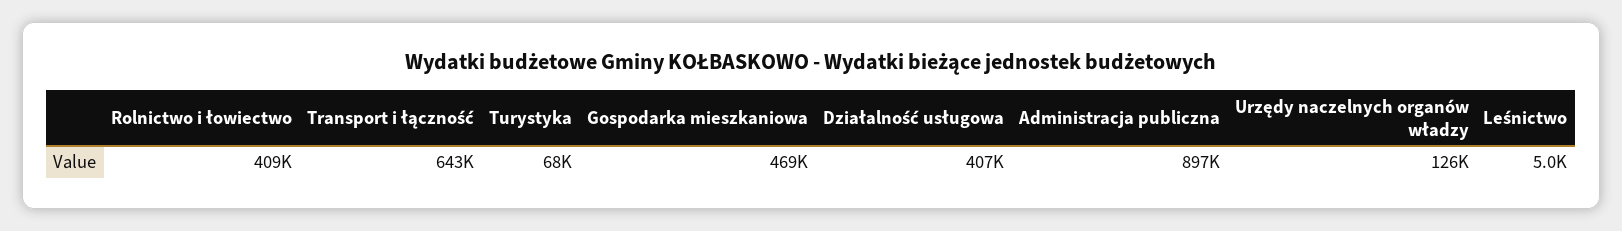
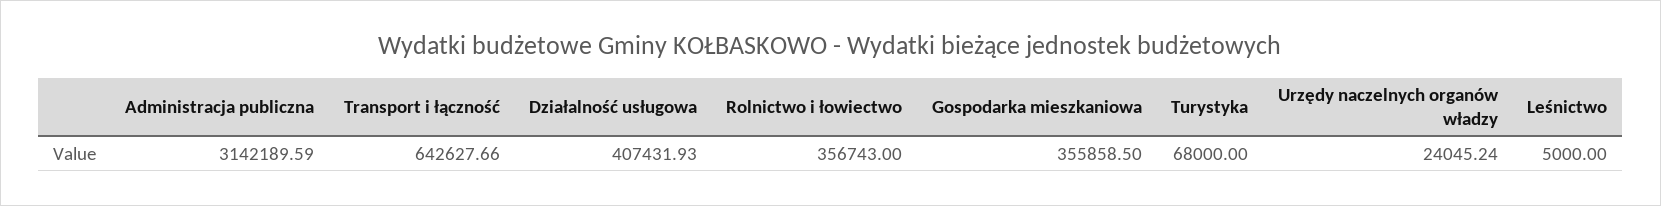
  {
-   "Rolnictwo i łowiectwo": 409000,
+   "Rolnictwo i łowiectwo": 356743,
    "Transport i łączność": 642627.66,
    "Turystyka": 68000,
-   "Gospodarka mieszkaniowa": 469000,
+   "Gospodarka mieszkaniowa": 355858.5,
    "Działalność usługowa": 407431.93,
-   "Administracja publiczna": 897000,
+   "Administracja publiczna": 3142189.59,
-   "Urzędy naczelnych organów władzy": 126000,
+   "Urzędy naczelnych organów władzy": 24045.24,
    "Leśnictwo": 5000
  }

